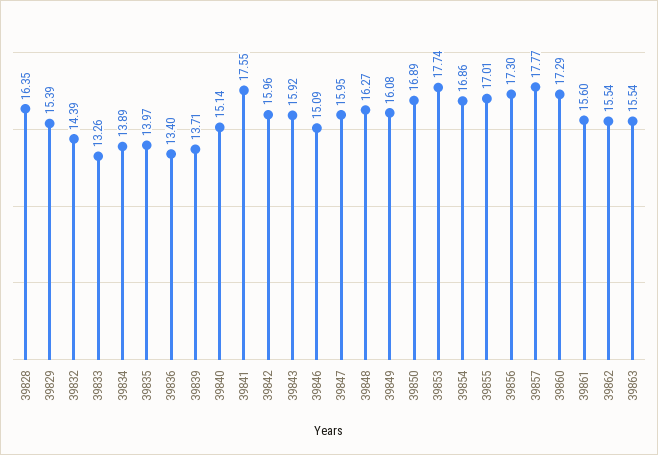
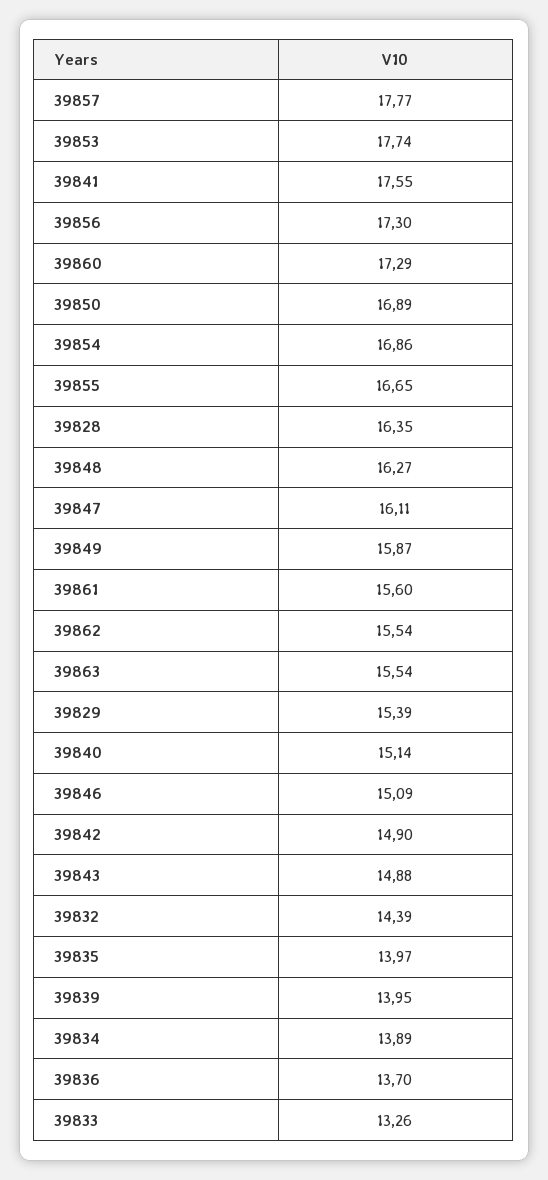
  {
    "39828": 16.35,
    "39829": 15.39,
    "39832": 14.39,
    "39833": 13.26,
    "39834": 13.89,
    "39835": 13.97,
-   "39836": 13.4,
+   "39836": 13.7,
-   "39839": 13.71,
+   "39839": 13.95,
    "39840": 15.14,
    "39841": 17.55,
-   "39842": 15.96,
+   "39842": 14.9,
-   "39843": 15.92,
+   "39843": 14.88,
    "39846": 15.09,
-   "39847": 15.95,
+   "39847": 16.11,
    "39848": 16.27,
-   "39849": 16.08,
+   "39849": 15.87,
    "39850": 16.89,
    "39853": 17.74,
    "39854": 16.86,
-   "39855": 17.01,
+   "39855": 16.65,
    "39856": 17.3,
    "39857": 17.77,
    "39860": 17.29,
    "39861": 15.6,
    "39862": 15.54,
    "39863": 15.54
  }

